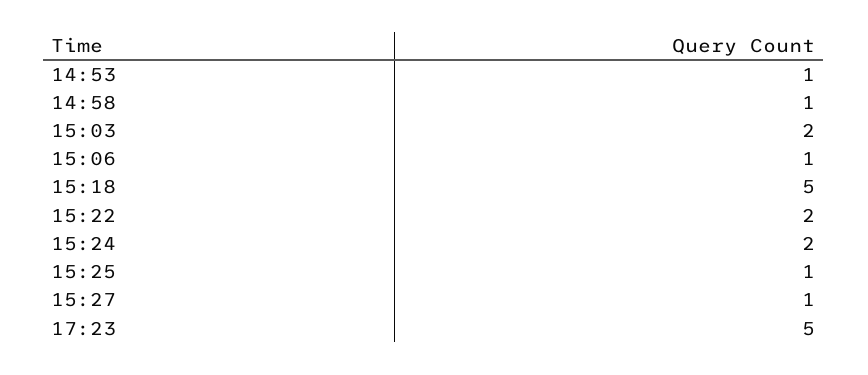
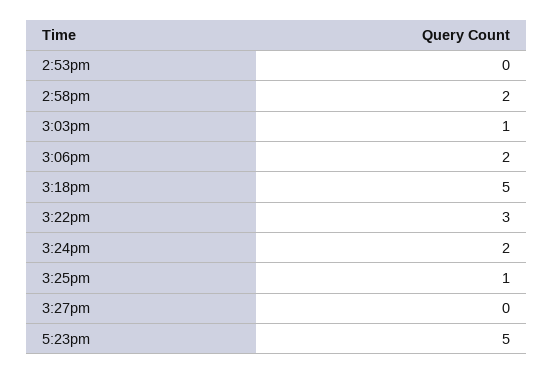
  {
-   "14:53": 1,
+   "14:53": 0,
-   "14:58": 1,
+   "14:58": 2,
-   "15:03": 2,
+   "15:03": 1,
-   "15:06": 1,
+   "15:06": 2,
    "15:18": 5,
-   "15:22": 2,
+   "15:22": 3,
    "15:24": 2,
    "15:25": 1,
-   "15:27": 1,
+   "15:27": 0,
    "17:23": 5
  }

